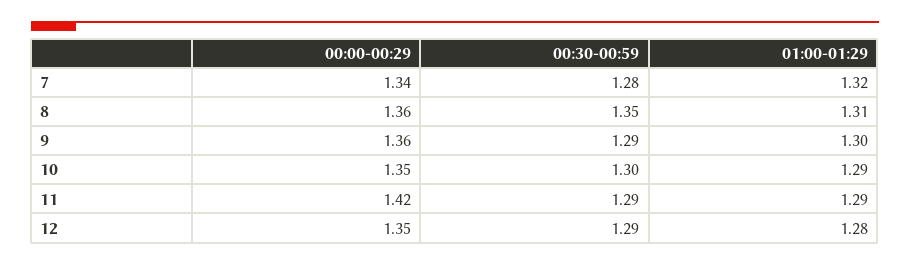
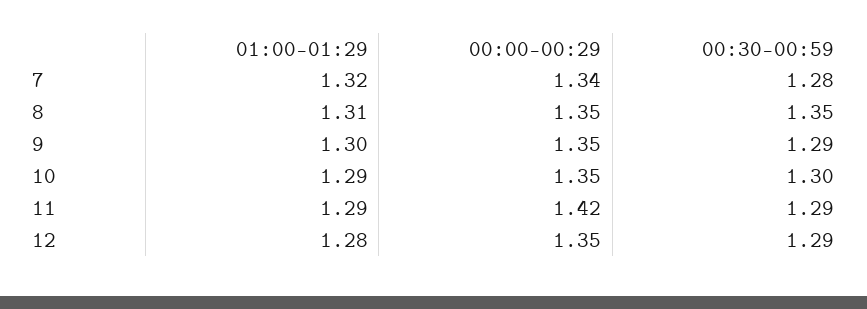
  {
    "00:00-00:29": {
      "7": 1.34,
-     "8": 1.36,
+     "8": 1.35,
-     "9": 1.36,
+     "9": 1.35,
      "10": 1.35,
      "11": 1.42,
      "12": 1.35
    },
    "00:30-00:59": {
      "7": 1.28,
      "8": 1.35,
      "9": 1.29,
      "10": 1.3,
      "11": 1.29,
      "12": 1.29
    },
    "01:00-01:29": {
      "7": 1.32,
      "8": 1.31,
      "9": 1.3,
      "10": 1.29,
      "11": 1.29,
      "12": 1.28
    }
  }

